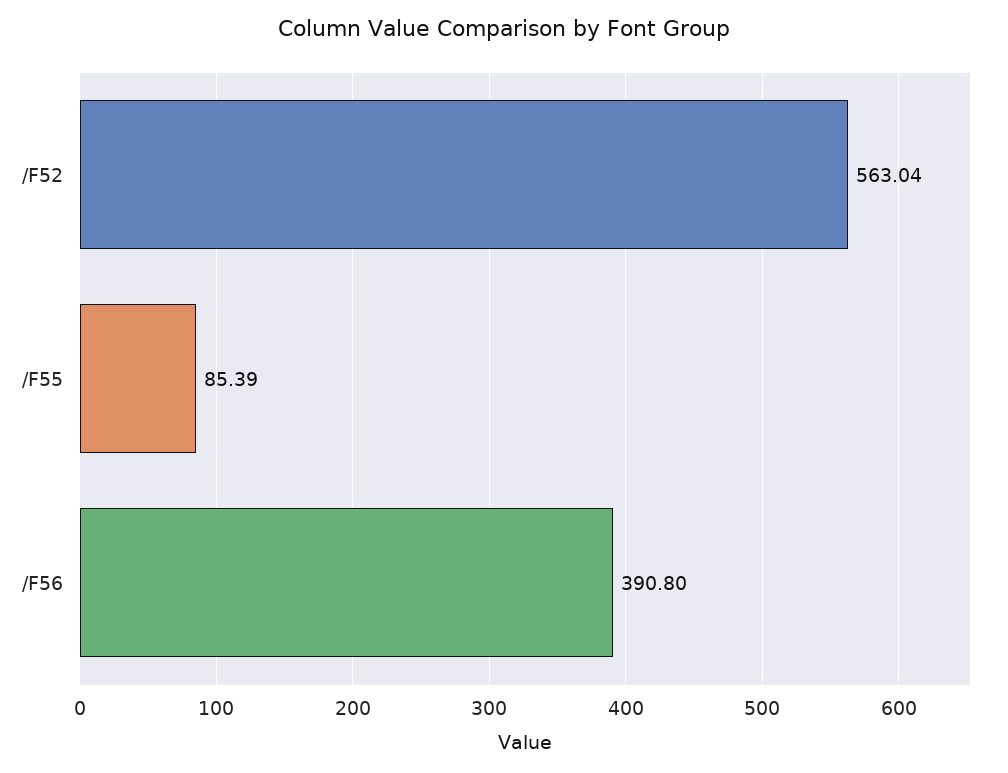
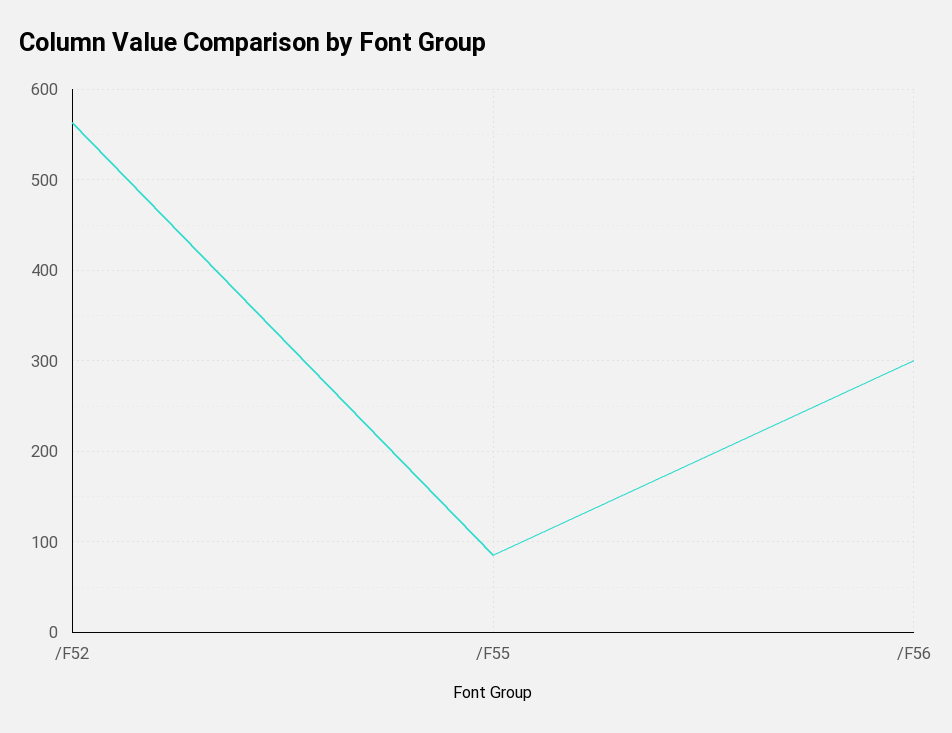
  {
    "/F52": 563.04,
    "/F55": 85.39,
-   "/F56": 390.8
+   "/F56": 300
  }

